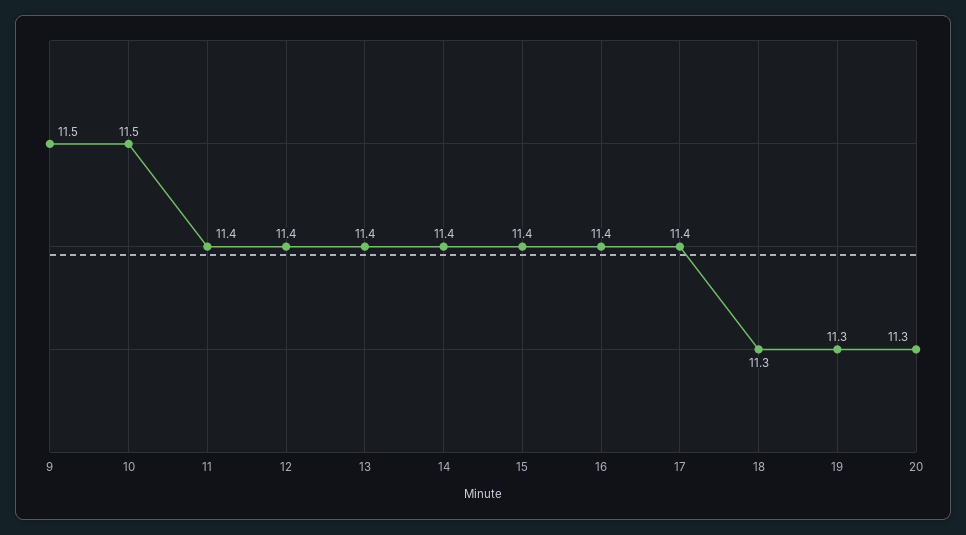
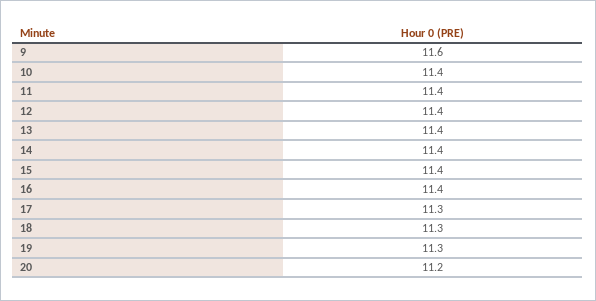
  {
-   "9": 11.5,
+   "9": 11.6,
-   "10": 11.5,
+   "10": 11.4,
    "11": 11.4,
    "12": 11.4,
    "13": 11.4,
    "14": 11.4,
    "15": 11.4,
    "16": 11.4,
-   "17": 11.4,
+   "17": 11.3,
    "18": 11.3,
    "19": 11.3,
-   "20": 11.3
+   "20": 11.2
  }

